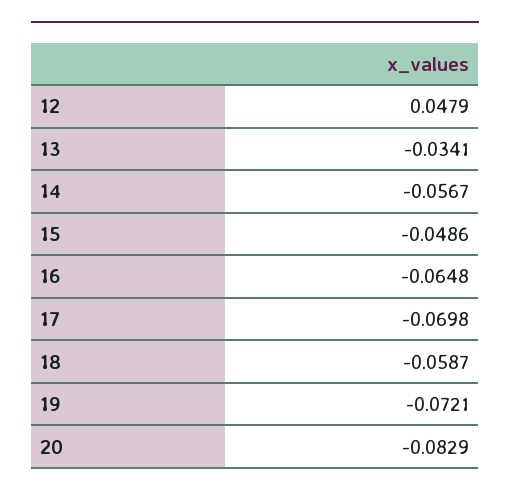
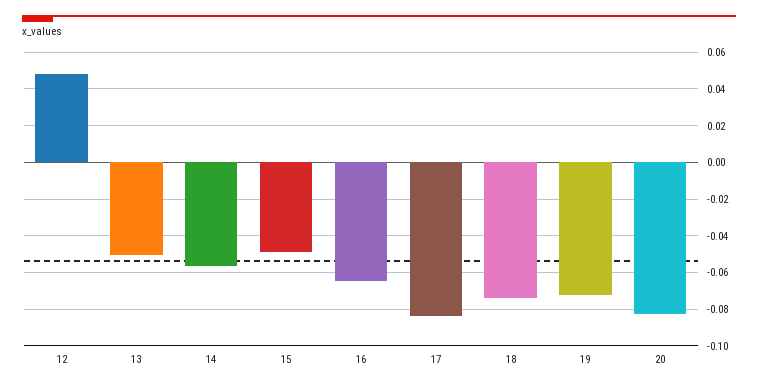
  {
    "12": 0.0479,
-   "13": -0.0341,
+   "13": -0.05,
    "14": -0.0567,
    "15": -0.0486,
    "16": -0.0648,
-   "17": -0.0698,
+   "17": -0.085,
-   "18": -0.0587,
+   "18": -0.075,
    "19": -0.0721,
    "20": -0.0829
  }

